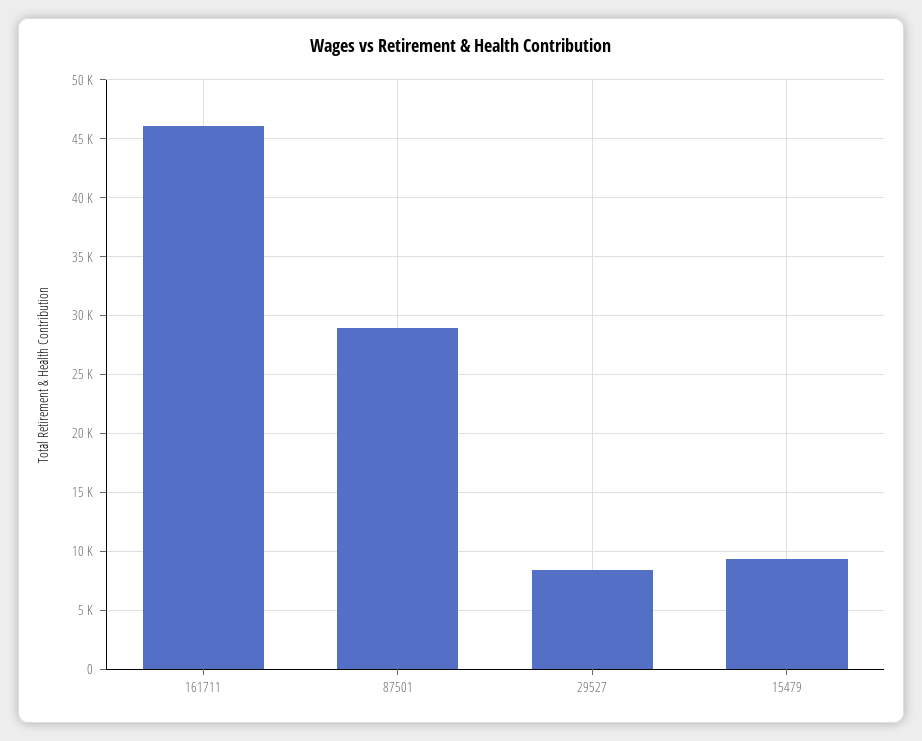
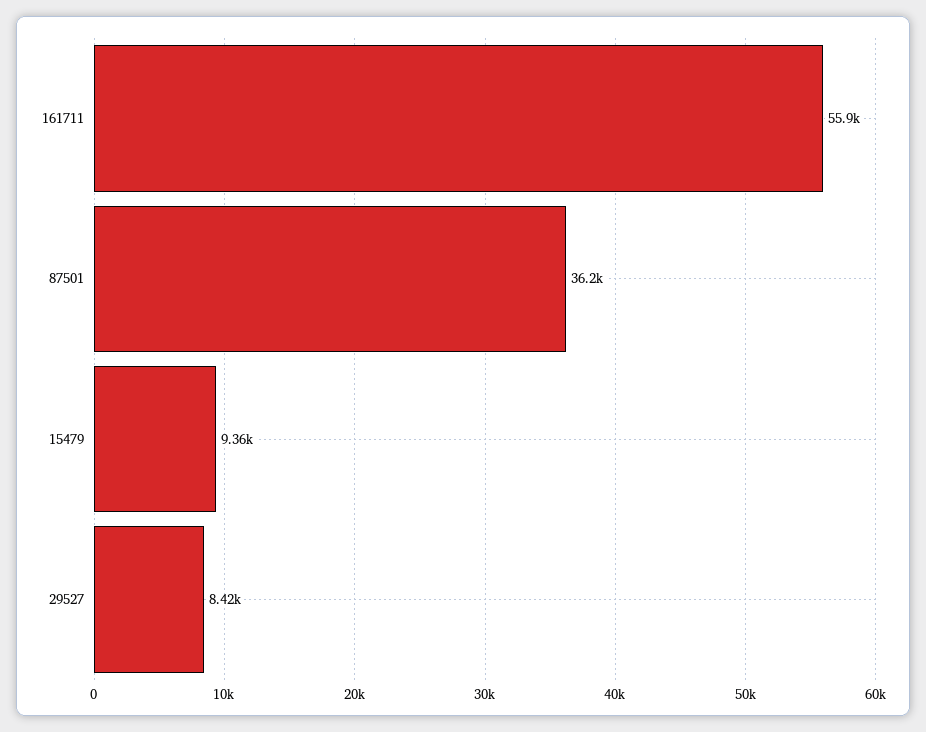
  {
-   "161711": 46000,
+   "161711": 55900,
-   "87501": 29000,
+   "87501": 36200,
    "29527": 8420,
    "15479": 9360
  }

